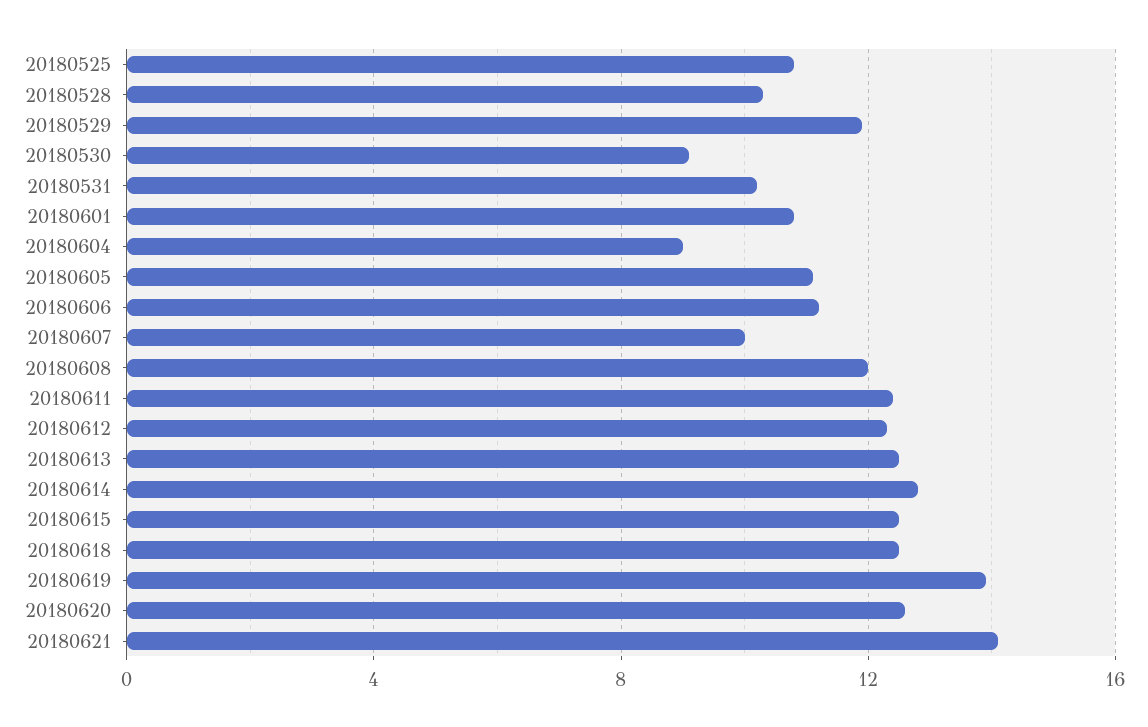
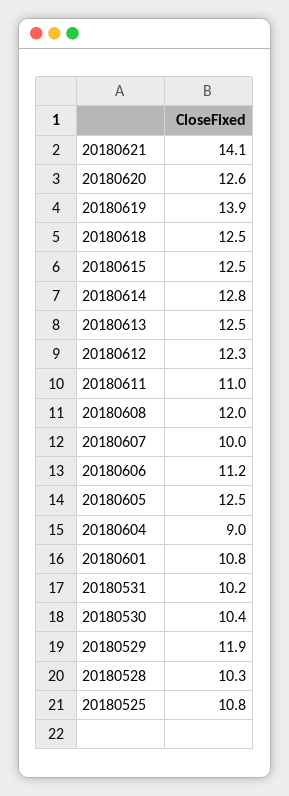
  {
    "20180525": 10.8,
    "20180528": 10.3,
    "20180529": 11.9,
-   "20180530": 9,
+   "20180530": 10.4,
    "20180531": 10.2,
    "20180601": 10.8,
    "20180604": 9,
-   "20180605": 11,
+   "20180605": 12.5,
    "20180606": 11.2,
    "20180607": 10,
    "20180608": 12,
-   "20180611": 12.5,
+   "20180611": 11,
    "20180612": 12.3,
    "20180613": 12.5,
    "20180614": 12.8,
    "20180615": 12.5,
    "20180618": 12.5,
    "20180619": 13.9,
    "20180620": 12.6,
    "20180621": 14.1
  }

